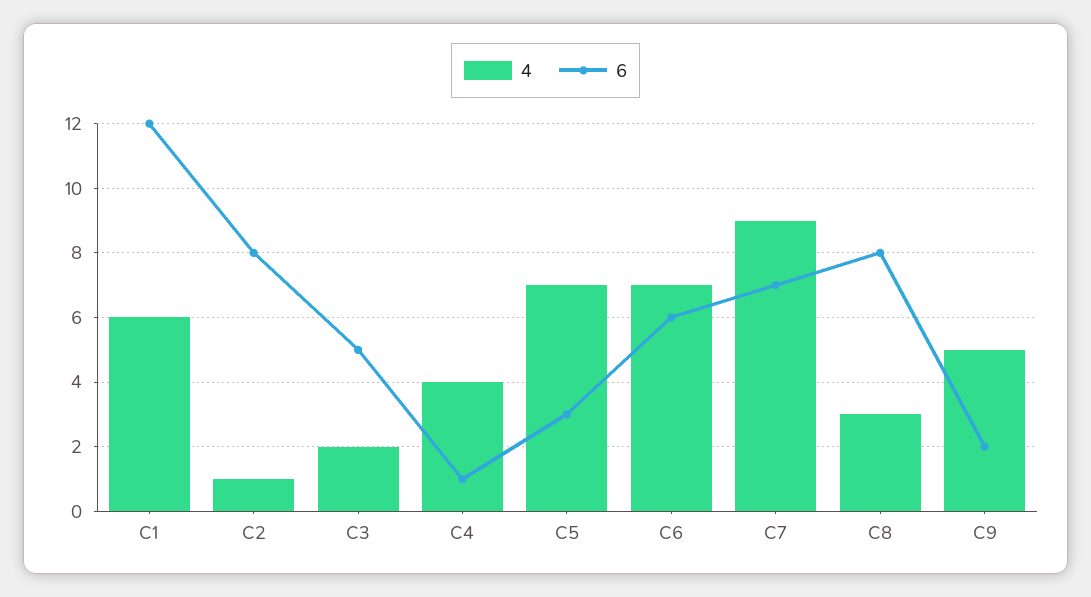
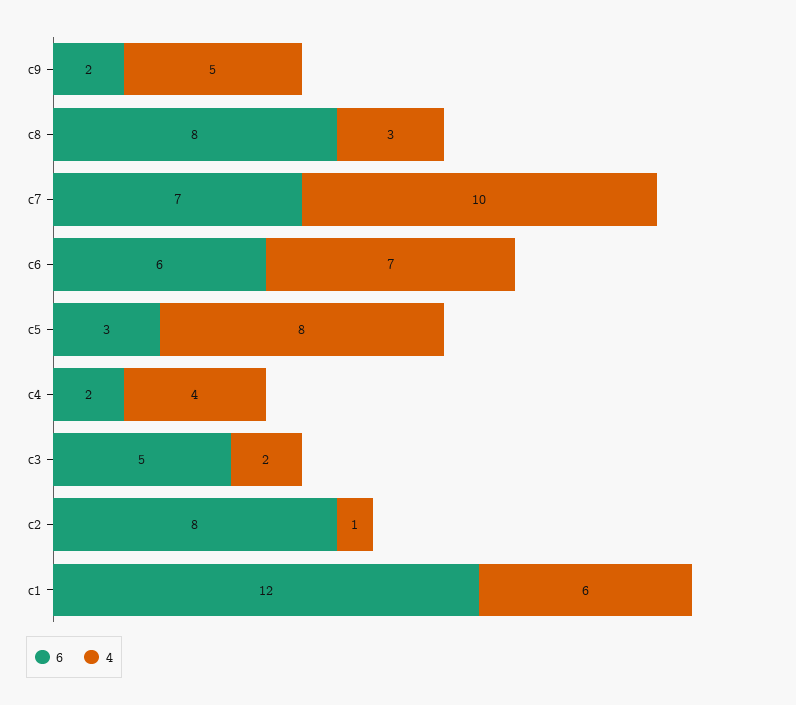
  {
    "4": {
      "C1": 6,
      "C2": 1,
      "C3": 2,
      "C4": 4,
-     "C5": 7,
+     "C5": 8,
      "C6": 7,
-     "C7": 9,
+     "C7": 10,
      "C8": 3,
      "C9": 5
    },
    "6": {
      "C1": 12,
      "C2": 8,
      "C3": 5,
-     "C4": 1,
+     "C4": 2,
      "C5": 3,
      "C6": 6,
      "C7": 7,
      "C8": 8,
      "C9": 2
    }
  }

